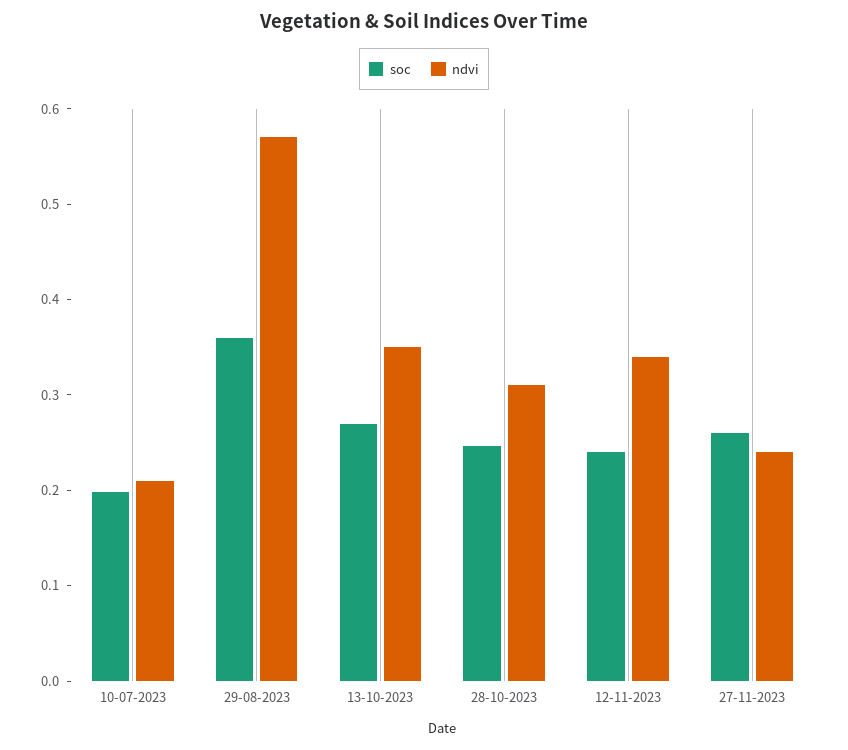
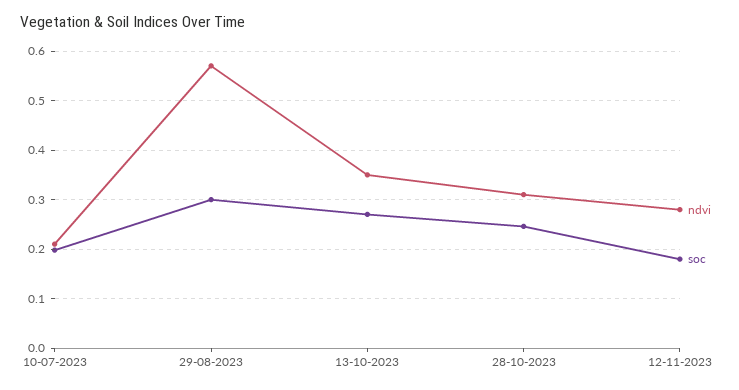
  {
    "soc": {
      "10-07-2023": 0.2,
-     "29-08-2023": 0.36,
+     "29-08-2023": 0.3,
      "13-10-2023": 0.28,
      "28-10-2023": 0.24,
-     "12-11-2023": 0.24,
+     "12-11-2023": 0.18
-     "27-11-2023": 0.26
    },
    "ndvi": {
      "10-07-2023": 0.22,
      "29-08-2023": 0.58,
      "13-10-2023": 0.36,
      "28-10-2023": 0.32,
-     "12-11-2023": 0.34,
+     "12-11-2023": 0.28
-     "27-11-2023": 0.24
    }
  }

